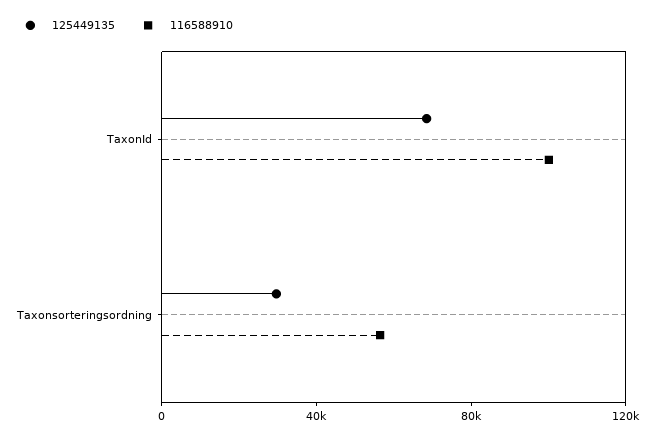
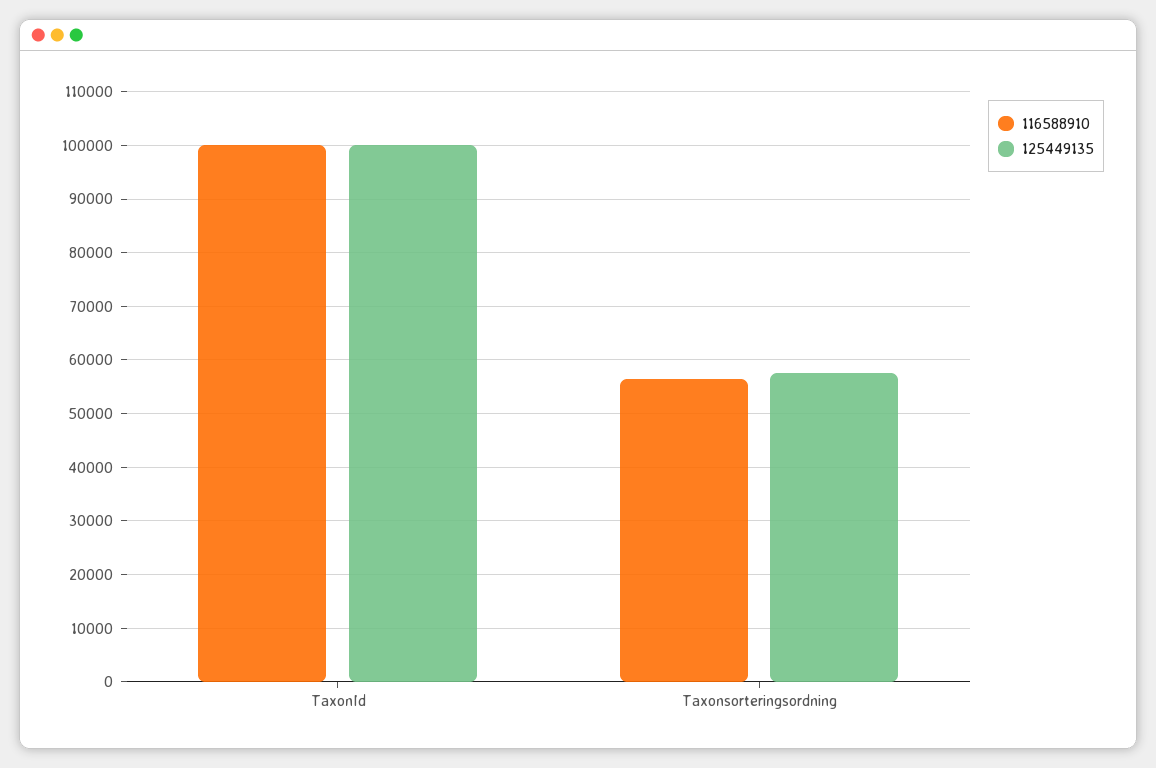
  {
    "125449135": {
-     "TaxonId": 70000,
+     "TaxonId": 100000,
-     "Taxonsorteringsordning": 30000
+     "Taxonsorteringsordning": 58000
    },
    "116588910": {
      "TaxonId": 100000,
      "Taxonsorteringsordning": 56000
    }
  }

